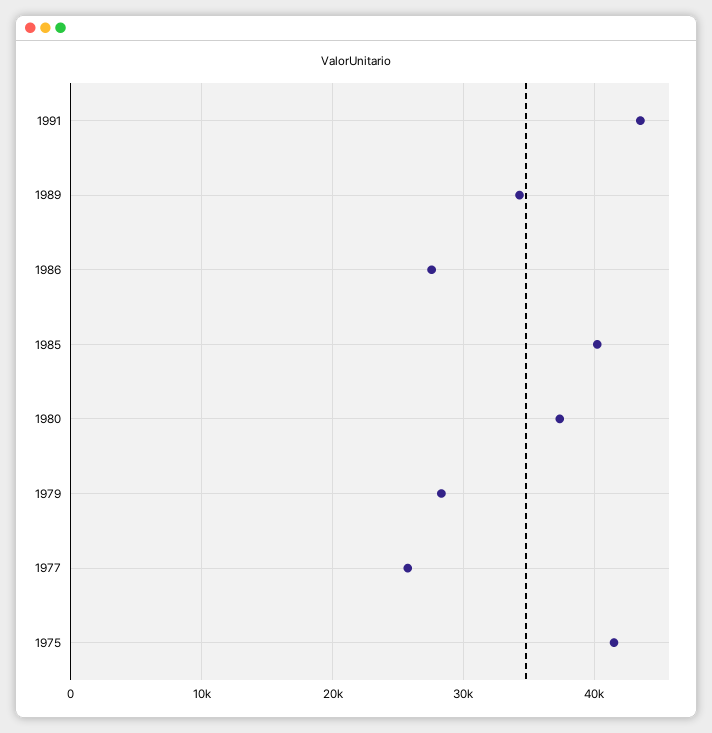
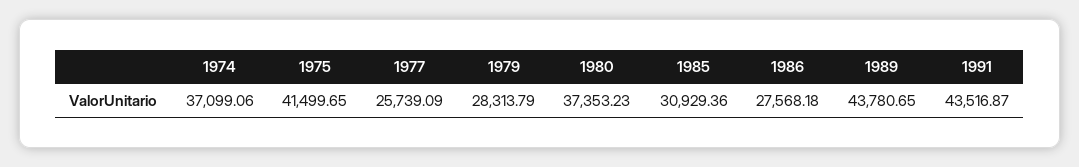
  {
    "1991": 43516.87,
-   "1989": 34000,
+   "1989": 43780.65,
    "1986": 27568.18,
-   "1985": 40000,
+   "1985": 30929.36,
    "1980": 37353.23,
    "1979": 28313.79,
    "1977": 25739.09,
-   "1975": 41499.65
+   "1975": 41499.65,
+   "1974": 37099.06
  }

